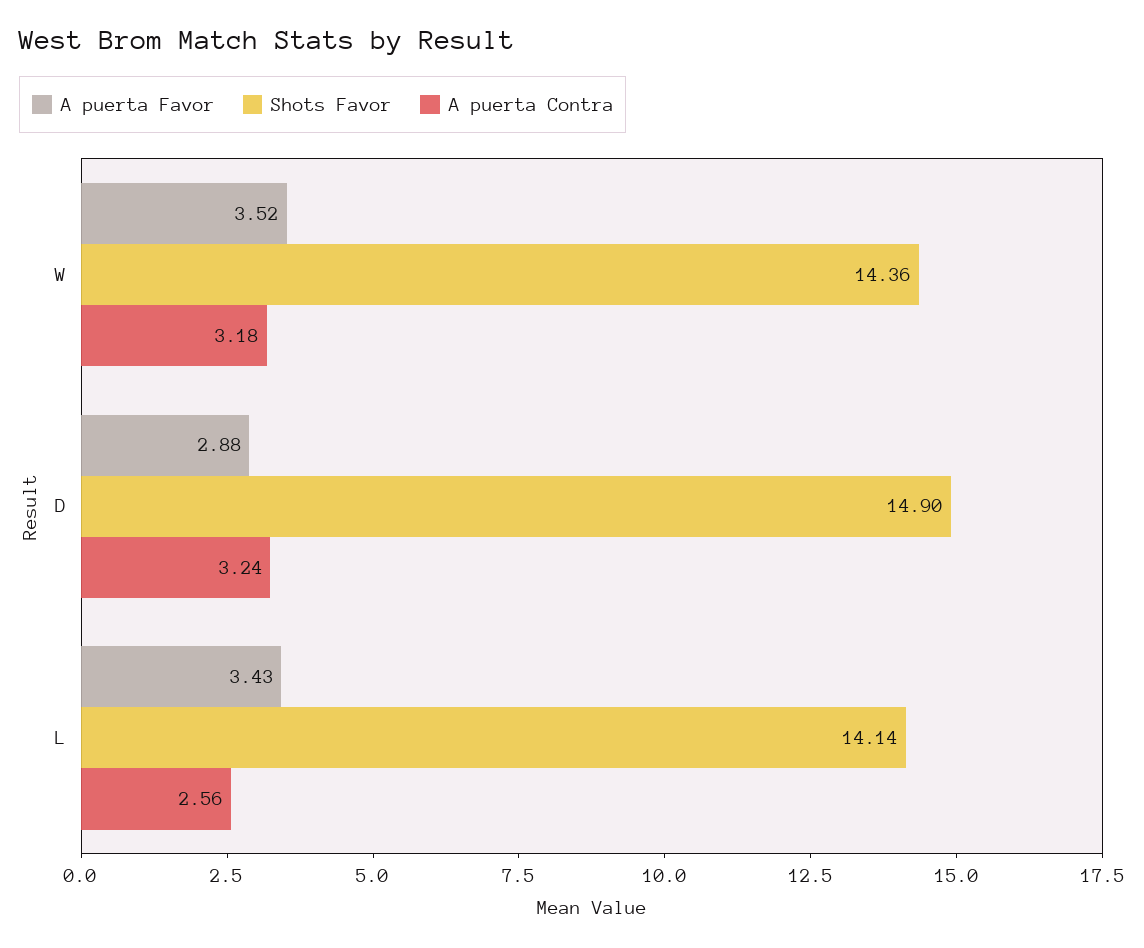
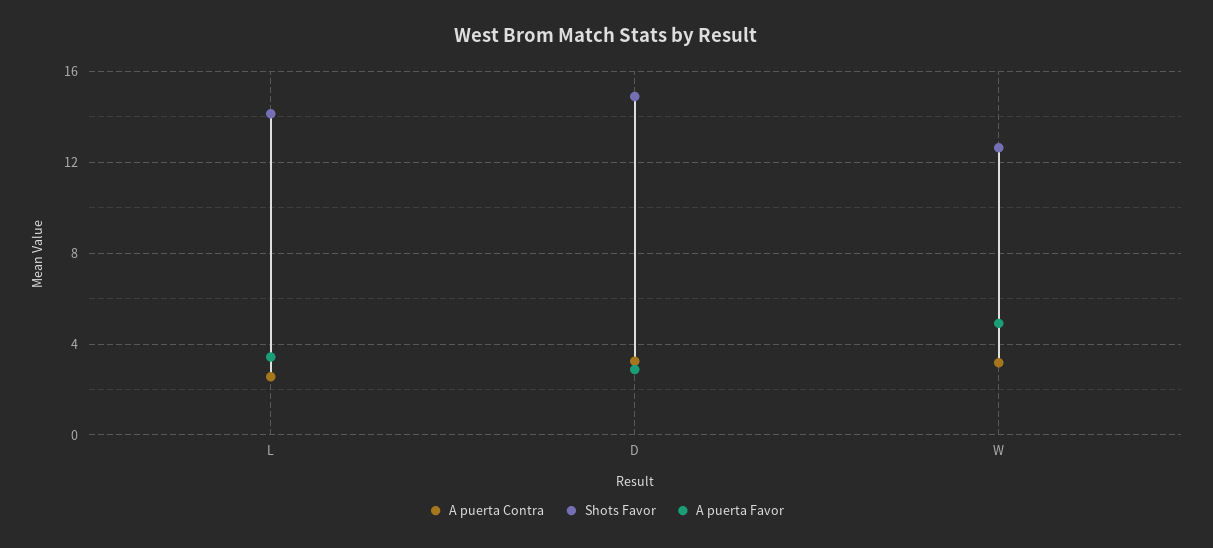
  {
    "A puerta Favor": {
-     "W": 3.52,
+     "W": 5,
      "D": 2.88,
      "L": 3.43
    },
    "Shots Favor": {
-     "W": 14.36,
+     "W": 12.5,
      "D": 14.9,
      "L": 14.14
    },
    "A puerta Contra": {
      "W": 3.18,
      "D": 3.24,
      "L": 2.56
    }
  }

